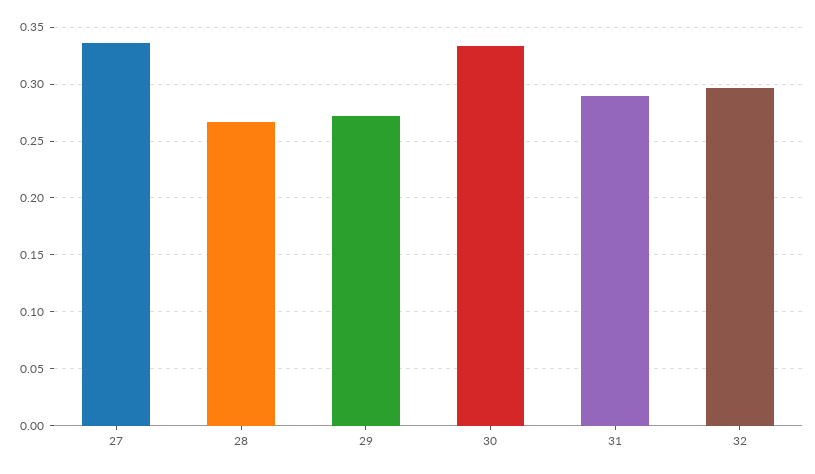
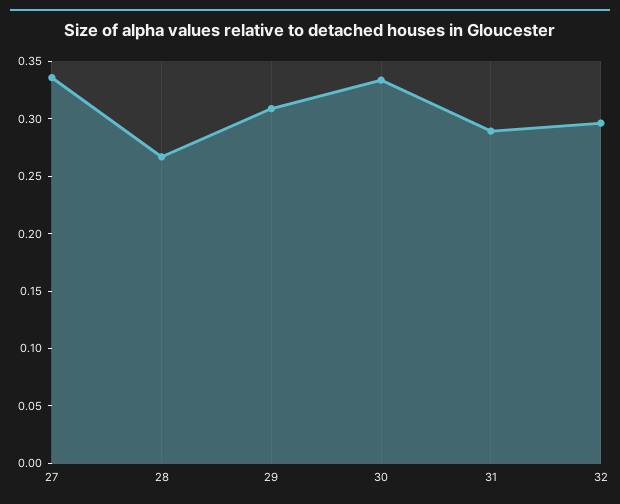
  {
    "27": 0.34,
    "28": 0.27,
-   "29": 0.27,
+   "29": 0.31,
    "30": 0.33,
    "31": 0.29,
    "32": 0.3
  }

